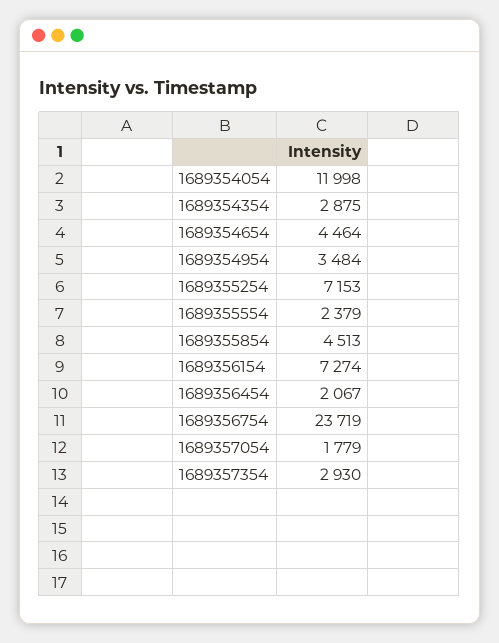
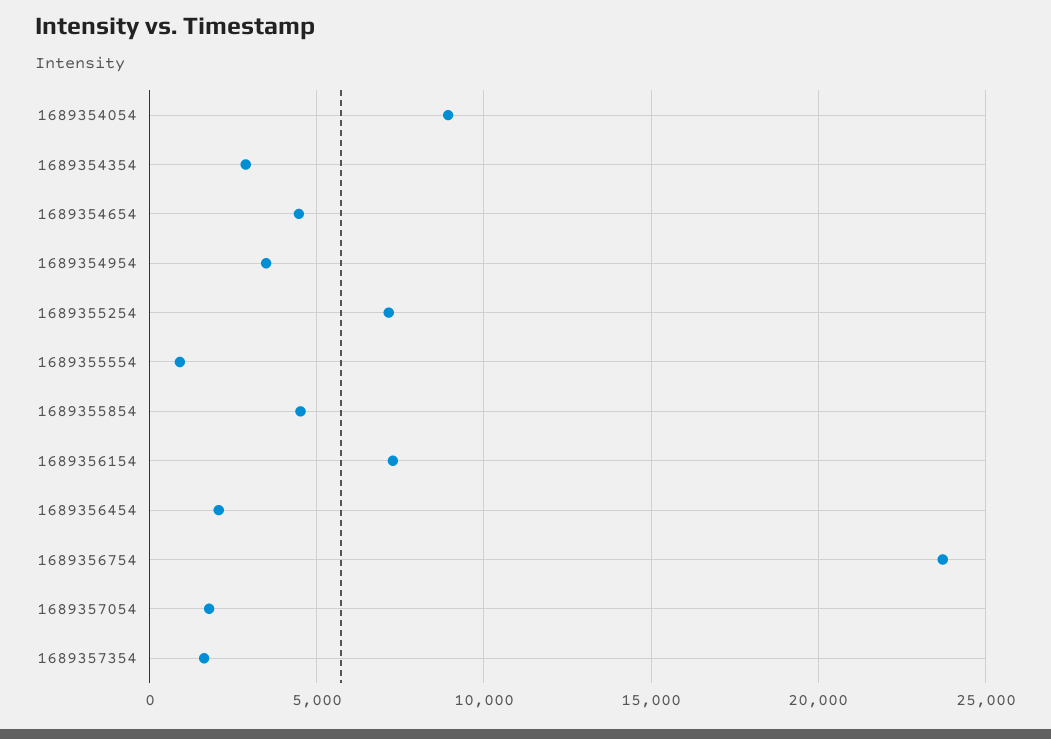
  {
-   "1689354054": 11998,
+   "1689354054": 9000,
    "1689354354": 2875,
    "1689354654": 4464,
    "1689354954": 3484,
    "1689355254": 7153,
-   "1689355554": 2379,
+   "1689355554": 1000,
    "1689355854": 4513,
    "1689356154": 7274,
    "1689356454": 2067,
    "1689356754": 23719,
    "1689357054": 1779,
-   "1689357354": 2930
+   "1689357354": 1500
  }

